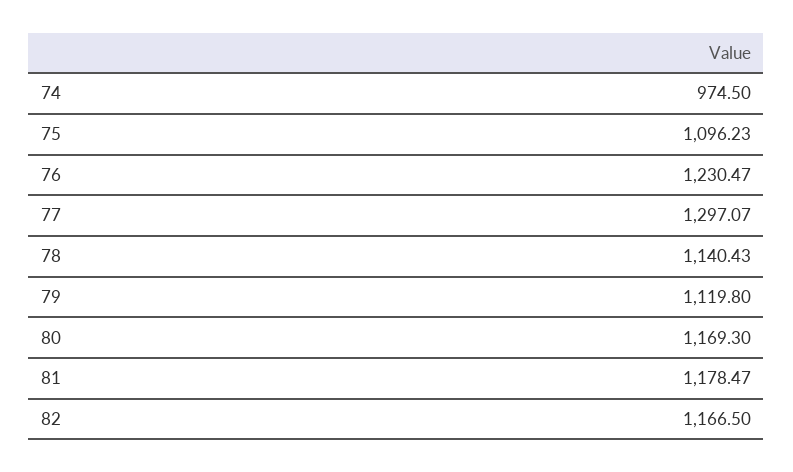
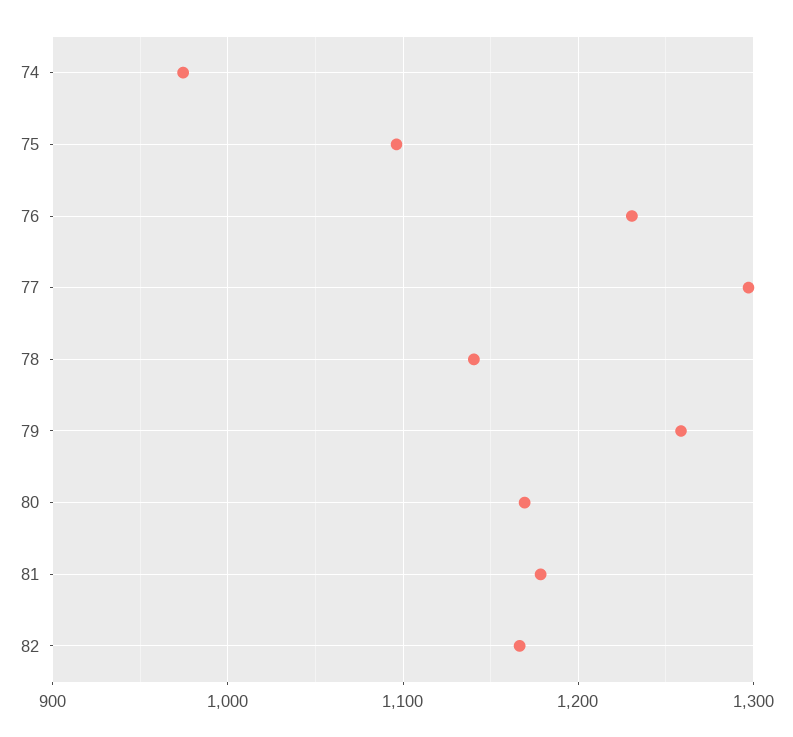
  {
    "74": 974.5,
    "75": 1096.23,
    "76": 1230.47,
    "77": 1297.07,
    "78": 1140.43,
-   "79": 1119.8,
+   "79": 1260,
    "80": 1169.3,
    "81": 1178.47,
    "82": 1166.5
  }

